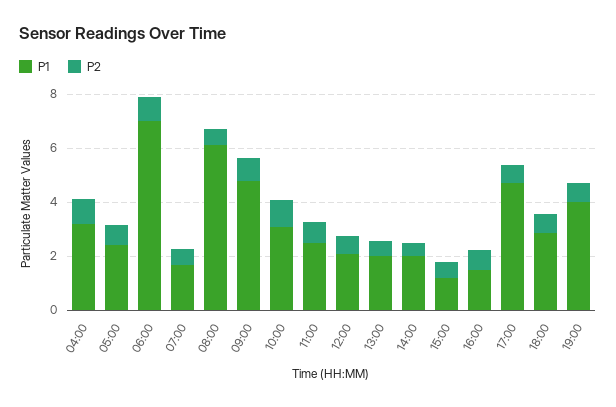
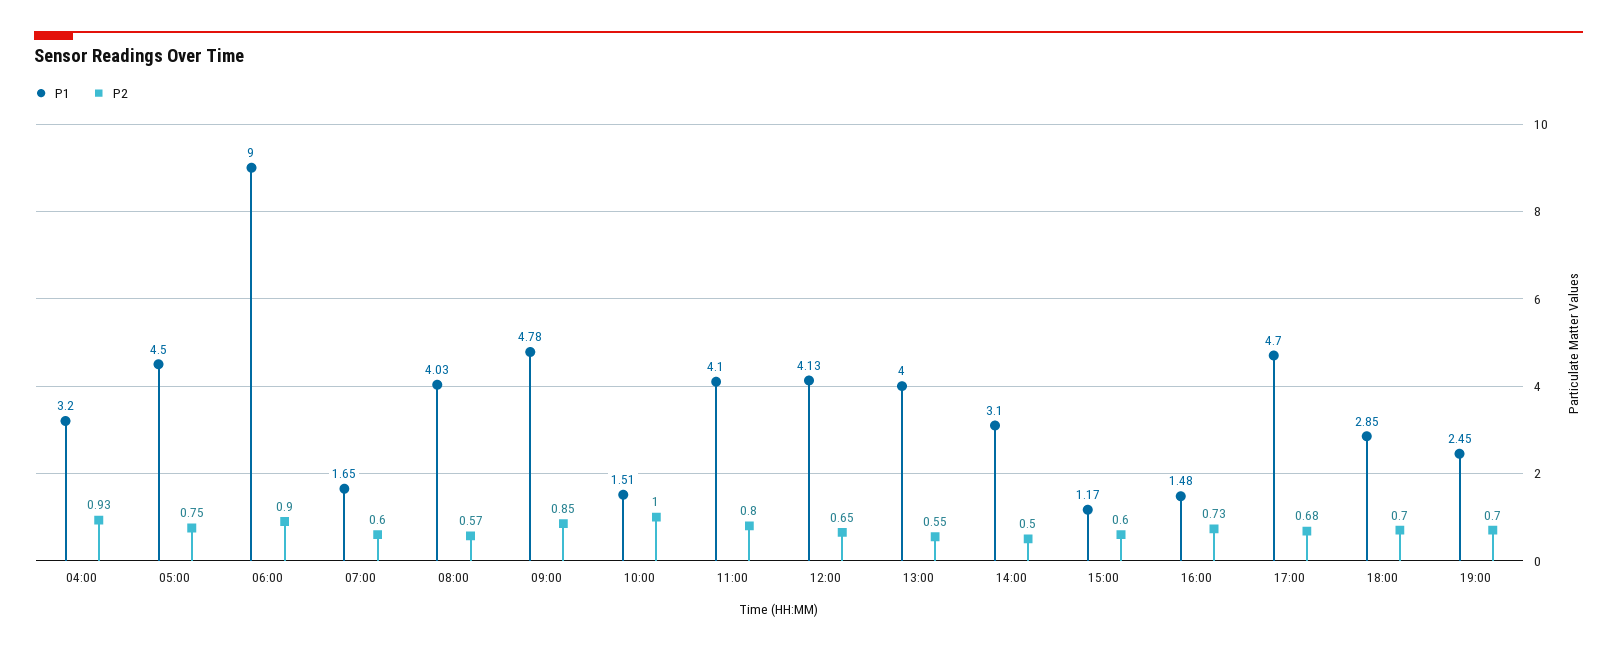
  {
    "P1": {
      "04:00": 3.2,
-     "05:00": 2.5,
+     "05:00": 4.5,
-     "06:00": 7,
+     "06:00": 9,
      "07:00": 1.65,
-     "08:00": 6,
+     "08:00": 4.03,
      "09:00": 4.78,
-     "10:00": 3,
+     "10:00": 1.51,
-     "11:00": 2.5,
+     "11:00": 4.1,
-     "12:00": 2,
+     "12:00": 4.13,
-     "13:00": 2,
+     "13:00": 4,
-     "14:00": 2,
+     "14:00": 3.1,
      "15:00": 1.17,
      "16:00": 1.48,
      "17:00": 4.7,
      "18:00": 2.85,
-     "19:00": 4
+     "19:00": 2.45
    },
    "P2": {
      "04:00": 0.93,
      "05:00": 0.75,
      "06:00": 0.9,
      "07:00": 0.6,
      "08:00": 0.57,
      "09:00": 0.85,
      "10:00": 1,
      "11:00": 0.8,
      "12:00": 0.65,
      "13:00": 0.55,
      "14:00": 0.5,
      "15:00": 0.6,
      "16:00": 0.73,
      "17:00": 0.68,
      "18:00": 0.7,
      "19:00": 0.7
    }
  }

